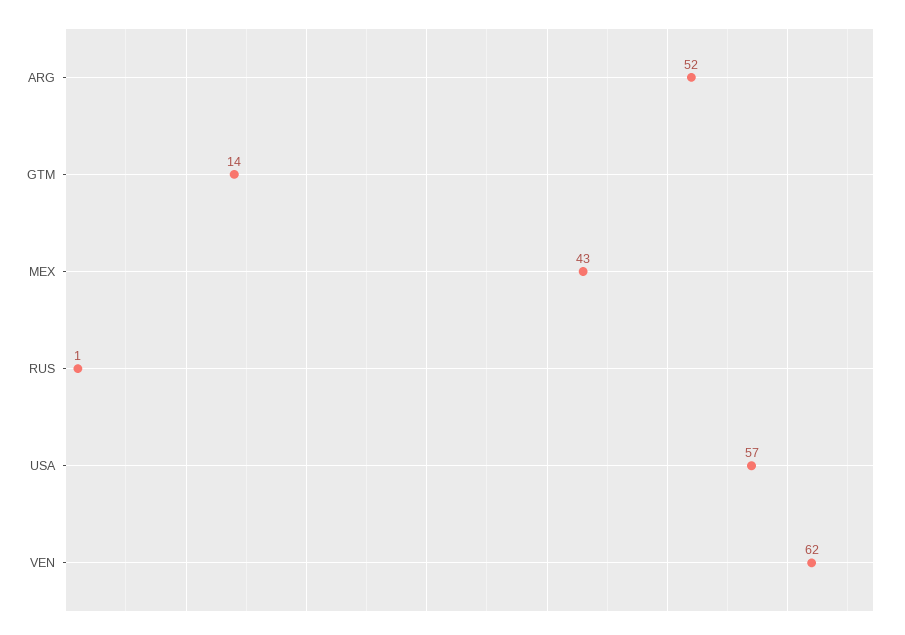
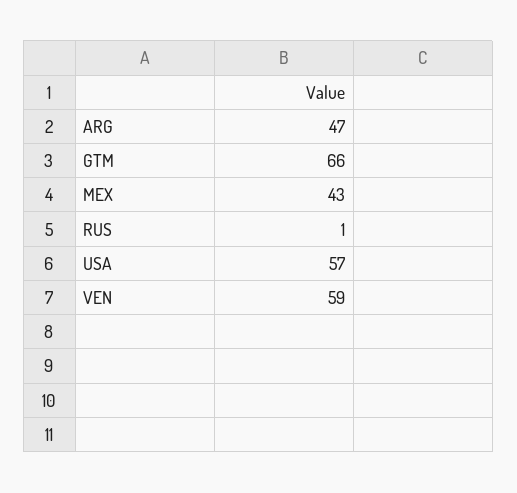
  {
-   "ARG": 52,
+   "ARG": 47,
-   "GTM": 14,
+   "GTM": 66,
    "MEX": 43,
    "RUS": 1,
    "USA": 57,
-   "VEN": 62
+   "VEN": 59
  }

